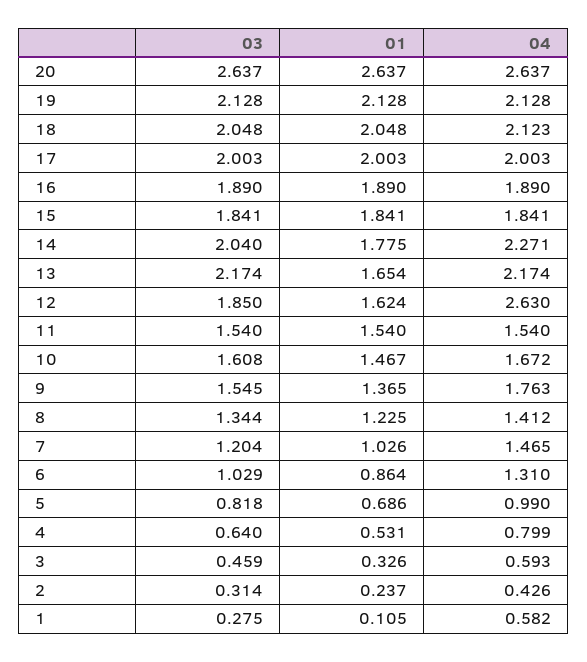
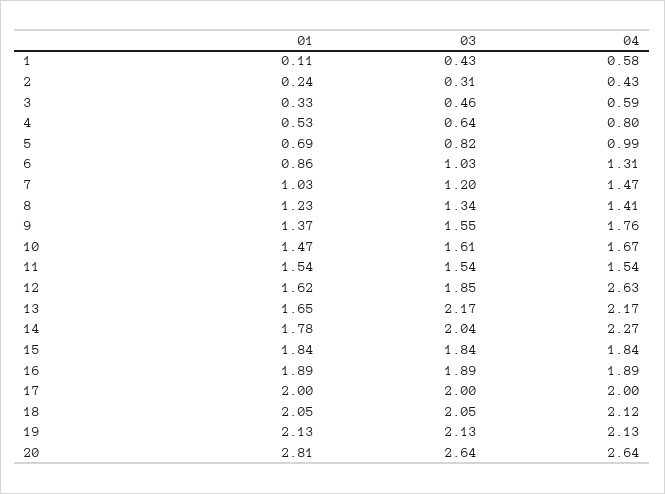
  {
    "03": {
      "20": 2.637,
      "19": 2.128,
      "18": 2.048,
      "17": 2.003,
      "16": 1.89,
      "15": 1.841,
      "14": 2.04,
      "13": 2.174,
      "12": 1.85,
      "11": 1.54,
      "10": 1.608,
      "9": 1.545,
      "8": 1.344,
      "7": 1.204,
      "6": 1.029,
      "5": 0.818,
      "4": 0.64,
      "3": 0.459,
      "2": 0.314,
-     "1": 0.275
+     "1": 0.43
    },
    "01": {
-     "20": 2.637,
+     "20": 2.81,
      "19": 2.128,
      "18": 2.048,
      "17": 2.003,
      "16": 1.89,
      "15": 1.841,
      "14": 1.775,
      "13": 1.654,
      "12": 1.624,
      "11": 1.54,
      "10": 1.467,
      "9": 1.365,
      "8": 1.225,
      "7": 1.026,
      "6": 0.864,
      "5": 0.686,
      "4": 0.531,
      "3": 0.326,
      "2": 0.237,
      "1": 0.105
    },
    "04": {
      "20": 2.637,
      "19": 2.128,
      "18": 2.123,
      "17": 2.003,
      "16": 1.89,
      "15": 1.841,
      "14": 2.271,
      "13": 2.174,
      "12": 2.63,
      "11": 1.54,
      "10": 1.672,
      "9": 1.763,
      "8": 1.412,
      "7": 1.465,
      "6": 1.31,
      "5": 0.99,
      "4": 0.799,
      "3": 0.593,
      "2": 0.426,
      "1": 0.582
    }
  }

